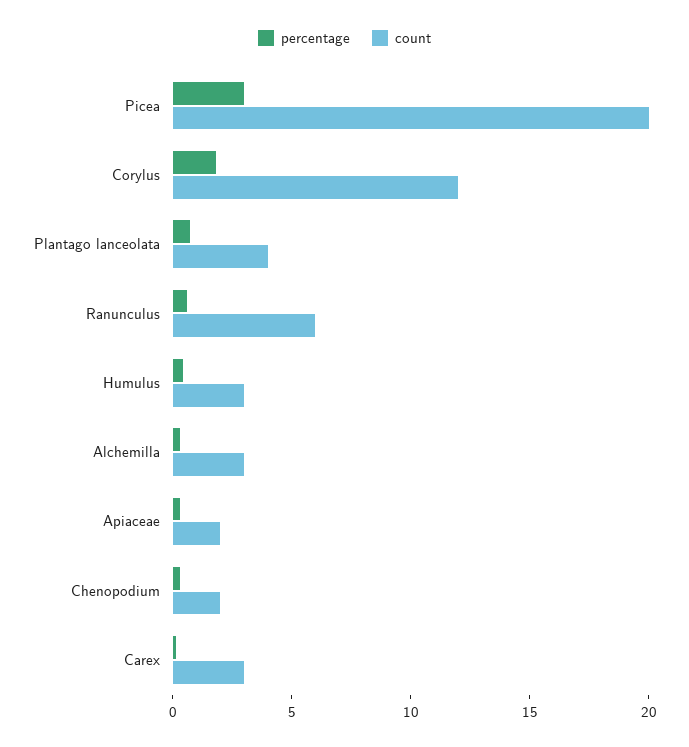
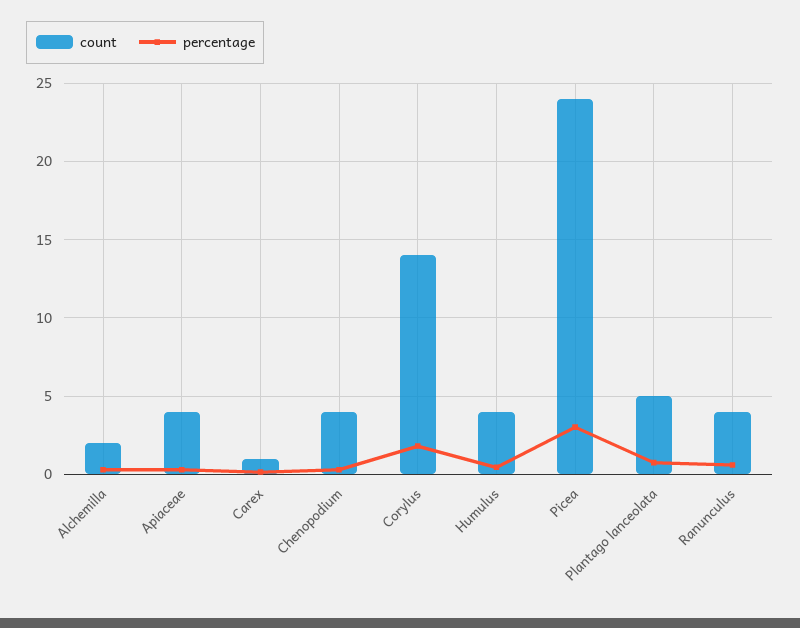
  {
    "percentage": {
      "Picea": 3,
      "Corylus": 2,
      "Plantago lanceolata": 1,
      "Ranunculus": 0.5,
      "Humulus": 0.5,
      "Alchemilla": 0.5,
      "Apiaceae": 0.5,
      "Chenopodium": 0.5,
      "Carex": 0
    },
    "count": {
-     "Picea": 20,
+     "Picea": 24,
-     "Corylus": 12,
+     "Corylus": 14,
-     "Plantago lanceolata": 4,
+     "Plantago lanceolata": 5,
-     "Ranunculus": 6,
+     "Ranunculus": 4,
-     "Humulus": 3,
+     "Humulus": 4,
-     "Alchemilla": 3,
+     "Alchemilla": 2,
-     "Apiaceae": 2,
+     "Apiaceae": 4,
-     "Chenopodium": 2,
+     "Chenopodium": 4,
-     "Carex": 3
+     "Carex": 1
    }
  }

